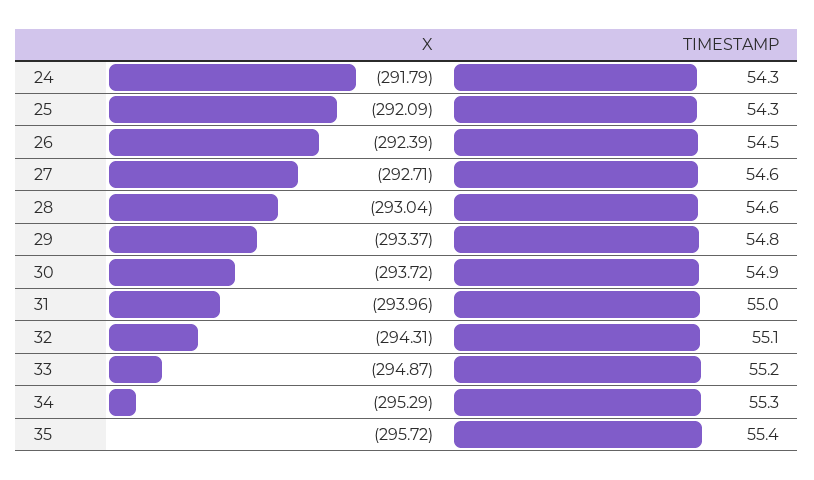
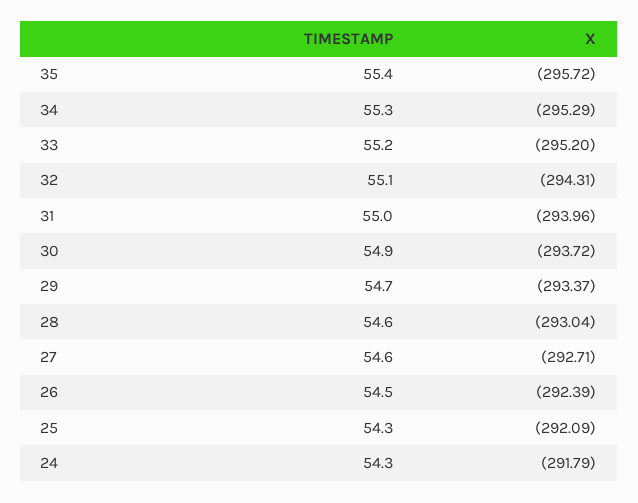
  {
    "X": {
      "24": -291.79,
      "25": -292.09,
      "26": -292.39,
      "27": -292.71,
      "28": -293.04,
      "29": -293.37,
      "30": -293.72,
      "31": -293.96,
      "32": -294.31,
-     "33": -294.87,
+     "33": -295.2,
      "34": -295.29,
      "35": -295.72
    },
    "TIMESTAMP": {
      "24": 54.3,
      "25": 54.3,
      "26": 54.5,
      "27": 54.6,
      "28": 54.6,
-     "29": 54.8,
+     "29": 54.7,
      "30": 54.9,
      "31": 55,
      "32": 55.1,
      "33": 55.2,
      "34": 55.3,
      "35": 55.4
    }
  }

